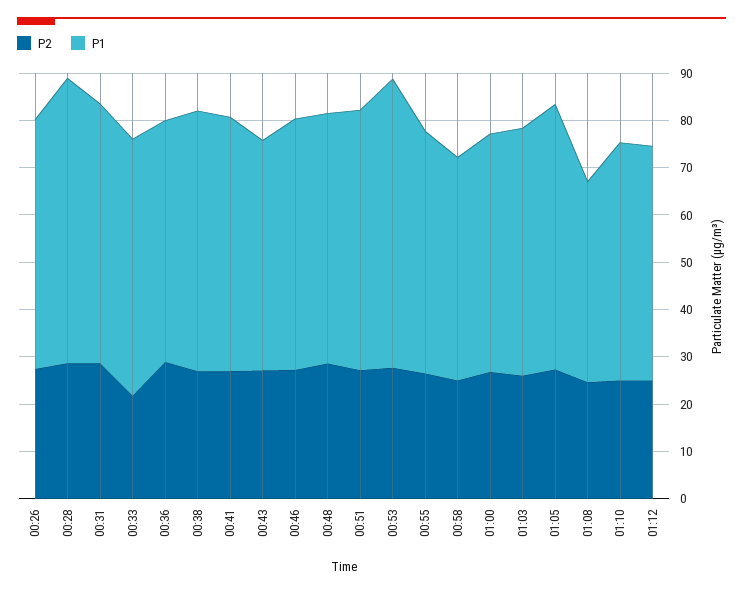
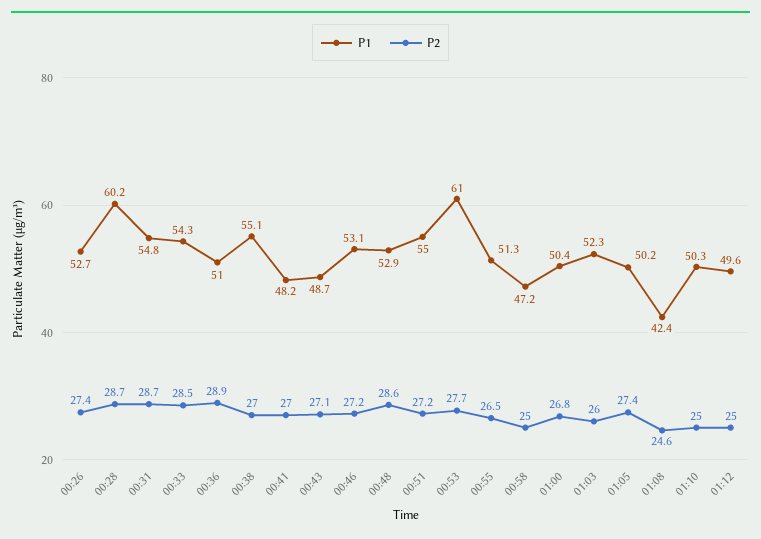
  {
    "P2": {
      "00:26": 27.4,
      "00:28": 28.7,
      "00:31": 28.7,
-     "00:33": 22,
+     "00:33": 28.5,
      "00:36": 28.9,
      "00:38": 27,
      "00:41": 27,
      "00:43": 27.1,
      "00:46": 27.2,
      "00:48": 28.6,
      "00:51": 27.2,
      "00:53": 27.7,
      "00:55": 26.5,
      "00:58": 25,
      "01:00": 26.8,
      "01:03": 26,
      "01:05": 27.4,
      "01:08": 24.6,
      "01:10": 25,
      "01:12": 25
    },
    "P1": {
      "00:26": 52.7,
      "00:28": 60.2,
      "00:31": 54.8,
      "00:33": 54.3,
      "00:36": 51,
      "00:38": 55.1,
-     "00:41": 54,
+     "00:41": 48.2,
      "00:43": 48.7,
      "00:46": 53.1,
      "00:48": 52.9,
      "00:51": 55,
      "00:53": 61,
      "00:55": 51.3,
      "00:58": 47.2,
      "01:00": 50.4,
      "01:03": 52.3,
-     "01:05": 56,
+     "01:05": 50.2,
      "01:08": 42.4,
      "01:10": 50.3,
      "01:12": 49.6
    }
  }

